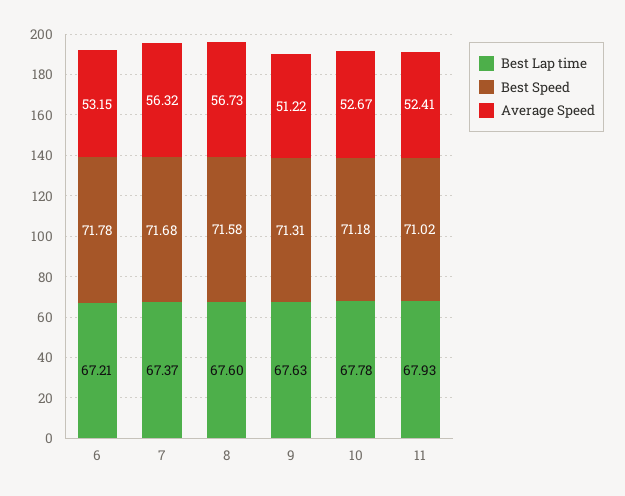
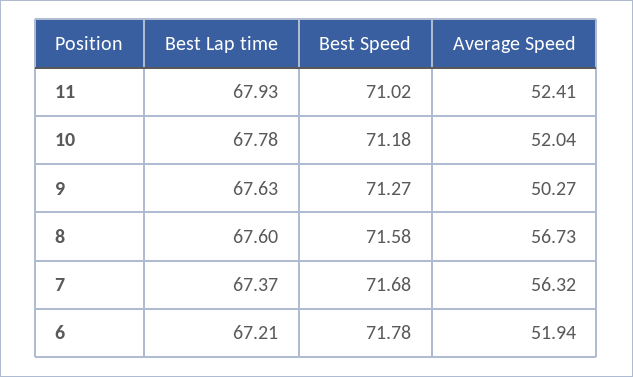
  {
    "Best Lap time": {
      "6": 67.21,
      "7": 67.37,
      "8": 67.6,
      "9": 67.63,
      "10": 67.78,
      "11": 67.93
    },
    "Best Speed": {
      "6": 71.78,
      "7": 71.68,
      "8": 71.58,
-     "9": 71.31,
+     "9": 71.27,
      "10": 71.18,
      "11": 71.02
    },
    "Average Speed": {
-     "6": 53.15,
+     "6": 51.94,
      "7": 56.32,
      "8": 56.73,
-     "9": 51.22,
+     "9": 50.27,
-     "10": 52.67,
+     "10": 52.04,
      "11": 52.41
    }
  }

